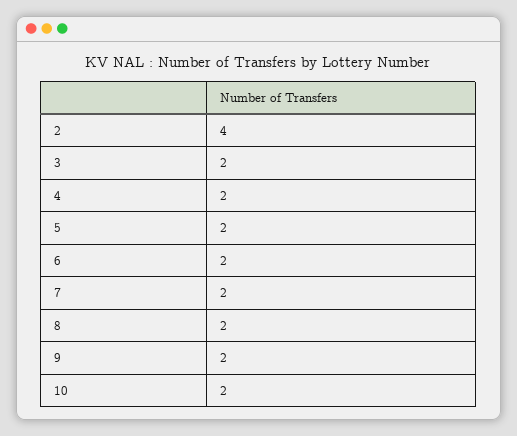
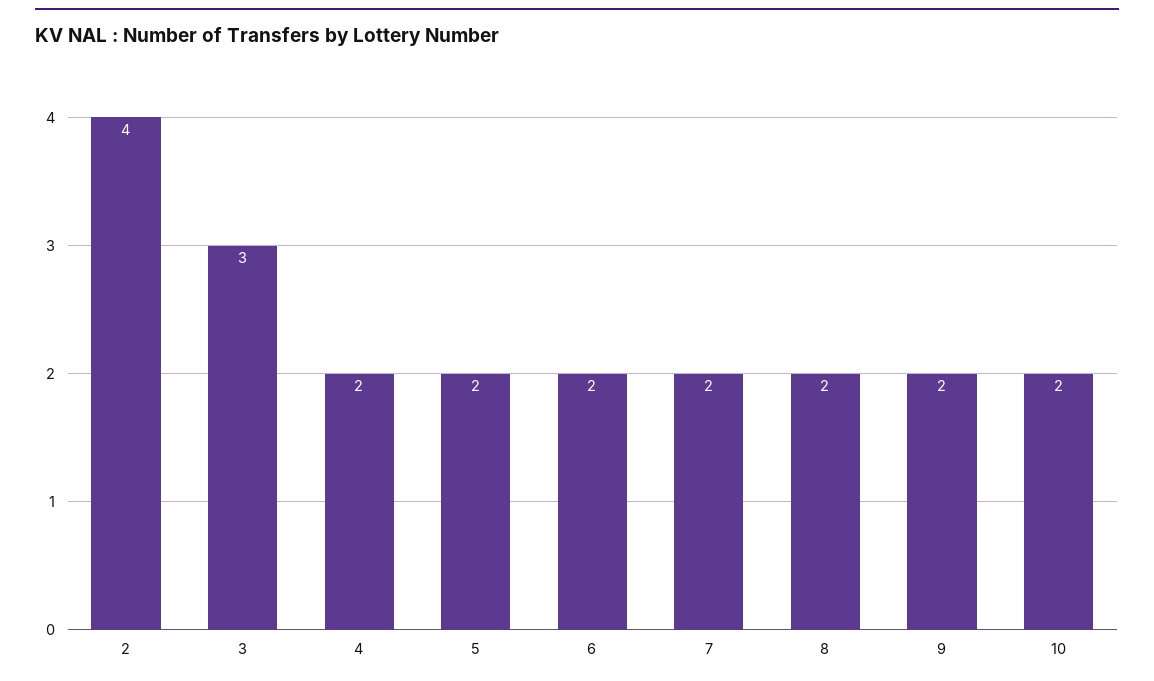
  {
    "2": 4,
-   "3": 2,
+   "3": 3,
    "4": 2,
    "5": 2,
    "6": 2,
    "7": 2,
    "8": 2,
    "9": 2,
    "10": 2
  }

